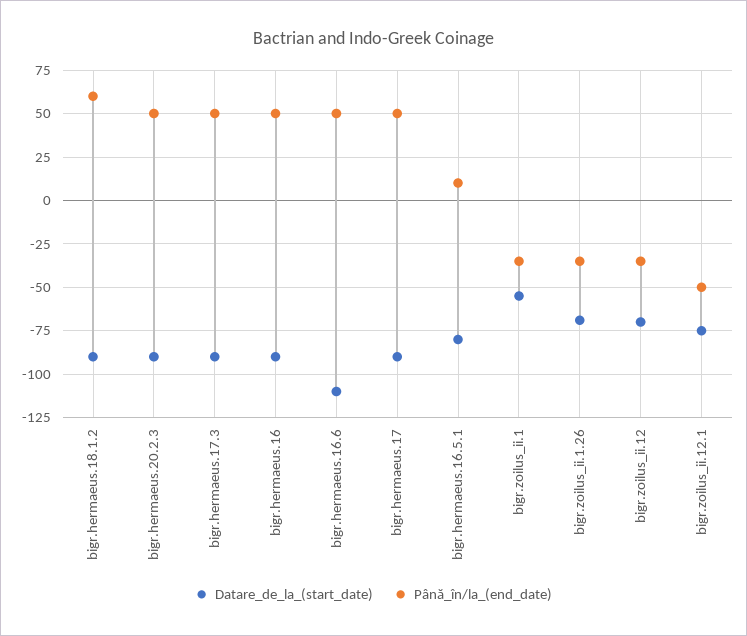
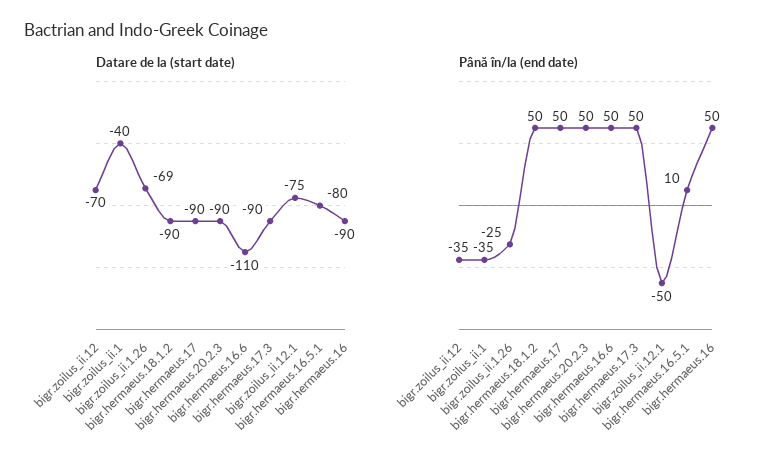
  {
    "Datare_de_la_(start_date)": {
      "bigr.hermaeus.18.1.2": -90,
      "bigr.hermaeus.20.2.3": -90,
      "bigr.hermaeus.17.3": -90,
      "bigr.hermaeus.16": -90,
      "bigr.hermaeus.16.6": -110,
      "bigr.hermaeus.17": -90,
      "bigr.hermaeus.16.5.1": -80,
-     "bigr.zoilus_ii.1": -55,
+     "bigr.zoilus_ii.1": -40,
      "bigr.zoilus_ii.1.26": -69,
      "bigr.zoilus_ii.12": -70,
      "bigr.zoilus_ii.12.1": -75
    },
    "Până_în/la_(end_date)": {
-     "bigr.hermaeus.18.1.2": 60,
+     "bigr.hermaeus.18.1.2": 50,
      "bigr.hermaeus.20.2.3": 50,
      "bigr.hermaeus.17.3": 50,
      "bigr.hermaeus.16": 50,
      "bigr.hermaeus.16.6": 50,
      "bigr.hermaeus.17": 50,
      "bigr.hermaeus.16.5.1": 10,
      "bigr.zoilus_ii.1": -35,
-     "bigr.zoilus_ii.1.26": -35,
+     "bigr.zoilus_ii.1.26": -25,
      "bigr.zoilus_ii.12": -35,
      "bigr.zoilus_ii.12.1": -50
    }
  }

